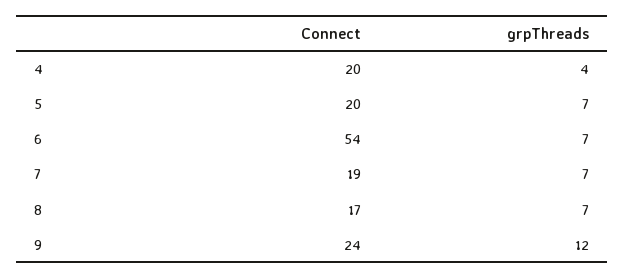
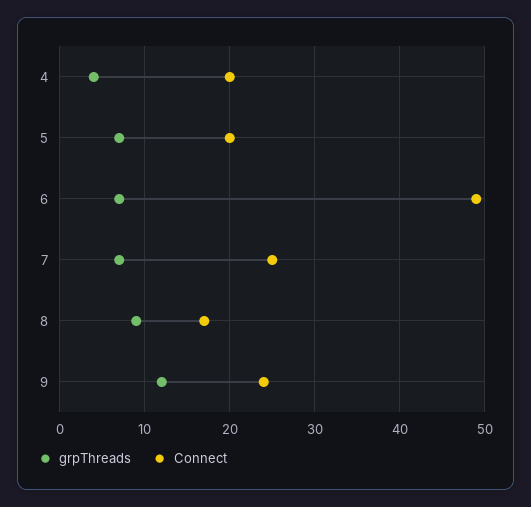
  {
    "Connect": {
      "4": 20,
      "5": 20,
-     "6": 54,
+     "6": 49,
-     "7": 19,
+     "7": 25,
      "8": 17,
      "9": 24
    },
    "grpThreads": {
      "4": 4,
      "5": 7,
      "6": 7,
      "7": 7,
-     "8": 7,
+     "8": 9,
      "9": 12
    }
  }

